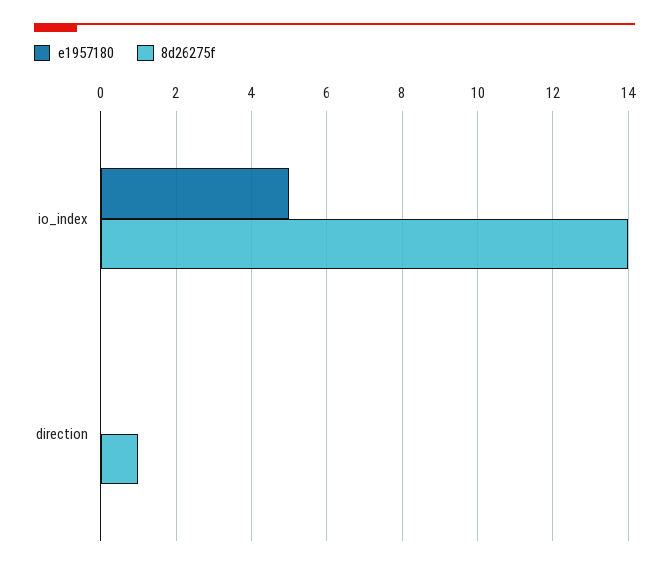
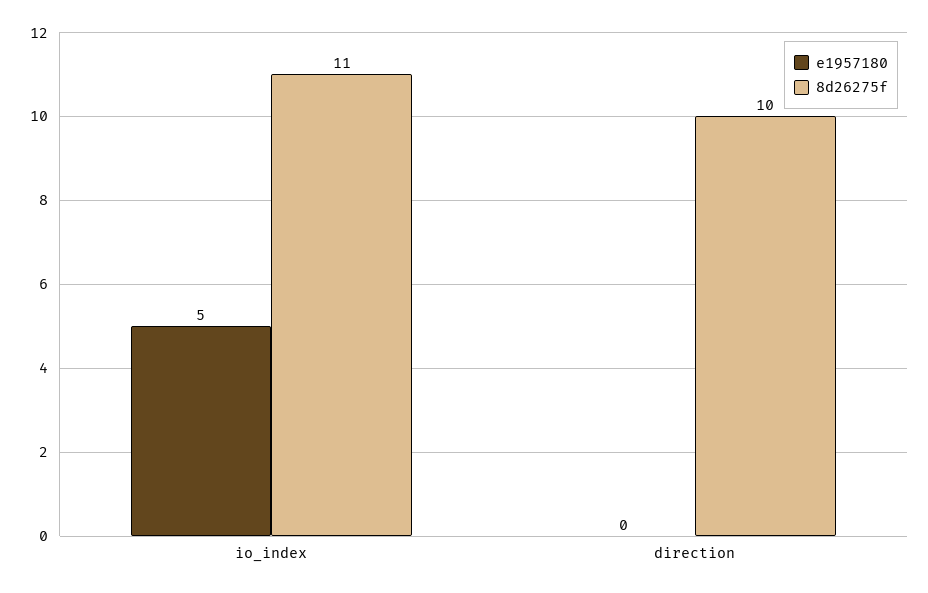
  {
    "e1957180": {
      "io_index": 5,
      "direction": 0
    },
    "8d26275f": {
-     "io_index": 14,
+     "io_index": 11,
-     "direction": 1
+     "direction": 10
    }
  }

